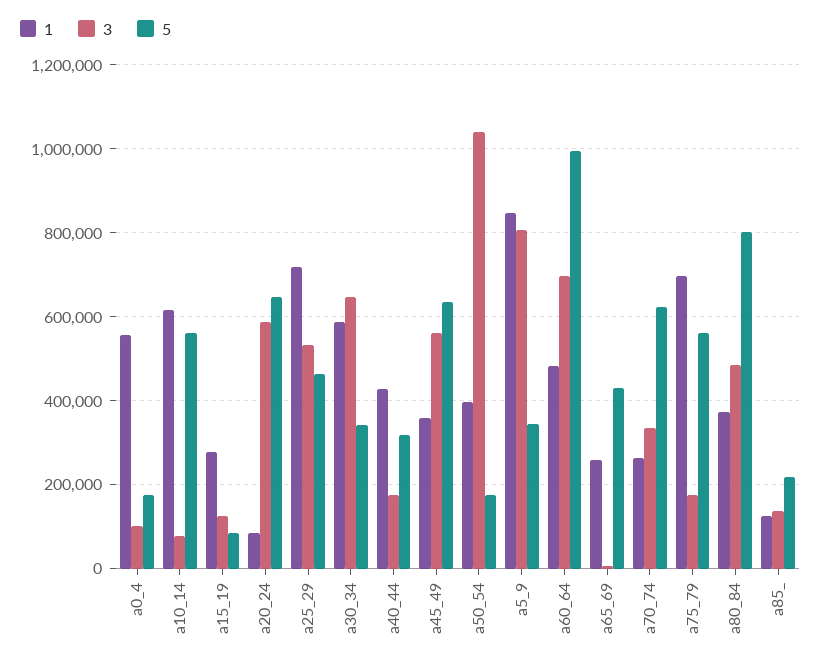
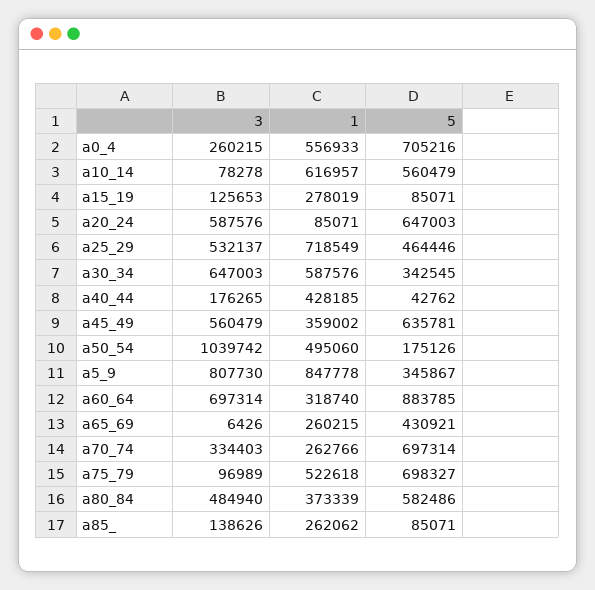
  {
    "1": {
      "a0_4": 556933,
      "a10_14": 616957,
      "a15_19": 278019,
      "a20_24": 85071,
      "a25_29": 718549,
      "a30_34": 587576,
      "a40_44": 428185,
      "a45_49": 359002,
-     "a50_54": 400000,
+     "a50_54": 495060,
      "a5_9": 847778,
-     "a60_64": 480000,
+     "a60_64": 318740,
      "a65_69": 260215,
      "a70_74": 262766,
-     "a75_79": 700000,
+     "a75_79": 522618,
      "a80_84": 373339,
-     "a85_": 120000
+     "a85_": 262062
    },
    "3": {
-     "a0_4": 100000,
+     "a0_4": 260215,
      "a10_14": 78278,
      "a15_19": 125653,
      "a20_24": 587576,
      "a25_29": 532137,
      "a30_34": 647003,
      "a40_44": 176265,
      "a45_49": 560479,
      "a50_54": 1039742,
      "a5_9": 807730,
      "a60_64": 697314,
      "a65_69": 6426,
      "a70_74": 334403,
-     "a75_79": 180000,
+     "a75_79": 96989,
      "a80_84": 484940,
      "a85_": 138626
    },
    "5": {
-     "a0_4": 180000,
+     "a0_4": 705216,
      "a10_14": 560479,
      "a15_19": 85071,
      "a20_24": 647003,
      "a25_29": 464446,
      "a30_34": 342545,
-     "a40_44": 320000,
+     "a40_44": 42762,
      "a45_49": 635781,
      "a50_54": 175126,
      "a5_9": 345867,
-     "a60_64": 1000000,
+     "a60_64": 883785,
      "a65_69": 430921,
-     "a70_74": 620000,
+     "a70_74": 697314,
-     "a75_79": 560000,
+     "a75_79": 698327,
-     "a80_84": 800000,
+     "a80_84": 582486,
-     "a85_": 220000
+     "a85_": 85071
    }
  }

